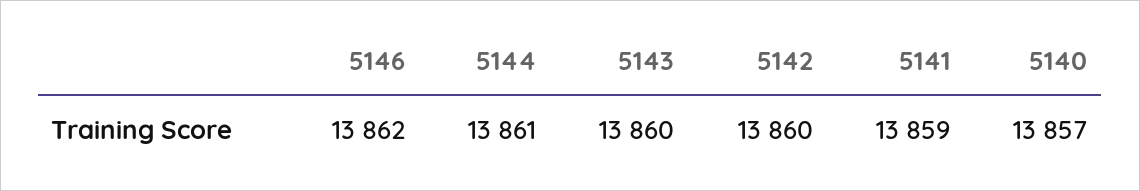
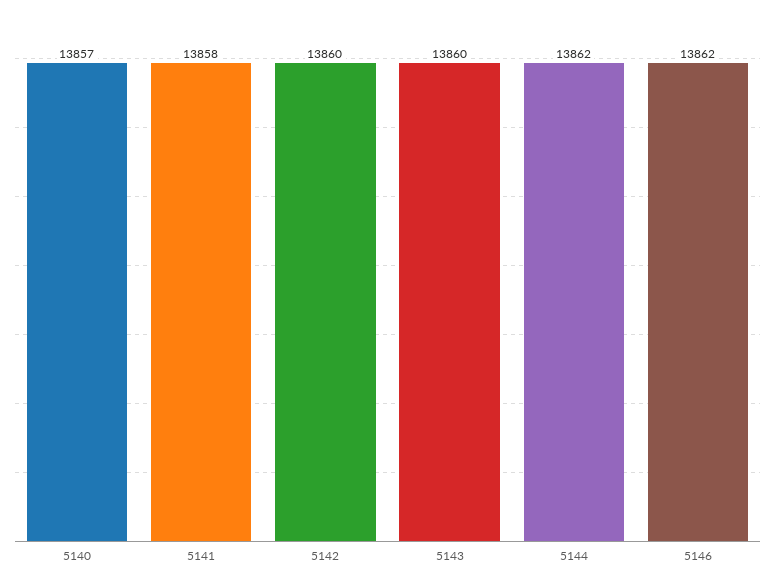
  {
    "5146": 13862,
-   "5144": 13861,
+   "5144": 13862,
    "5143": 13860,
    "5142": 13860,
-   "5141": 13859,
+   "5141": 13858,
    "5140": 13857
  }

